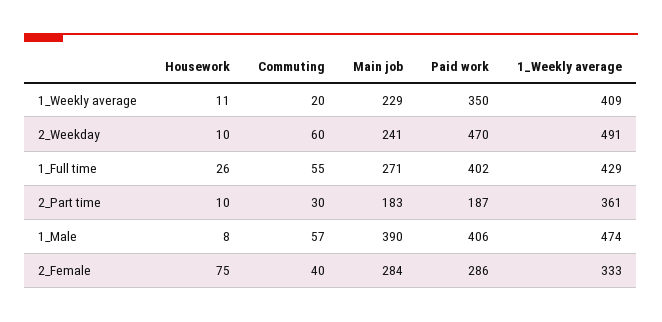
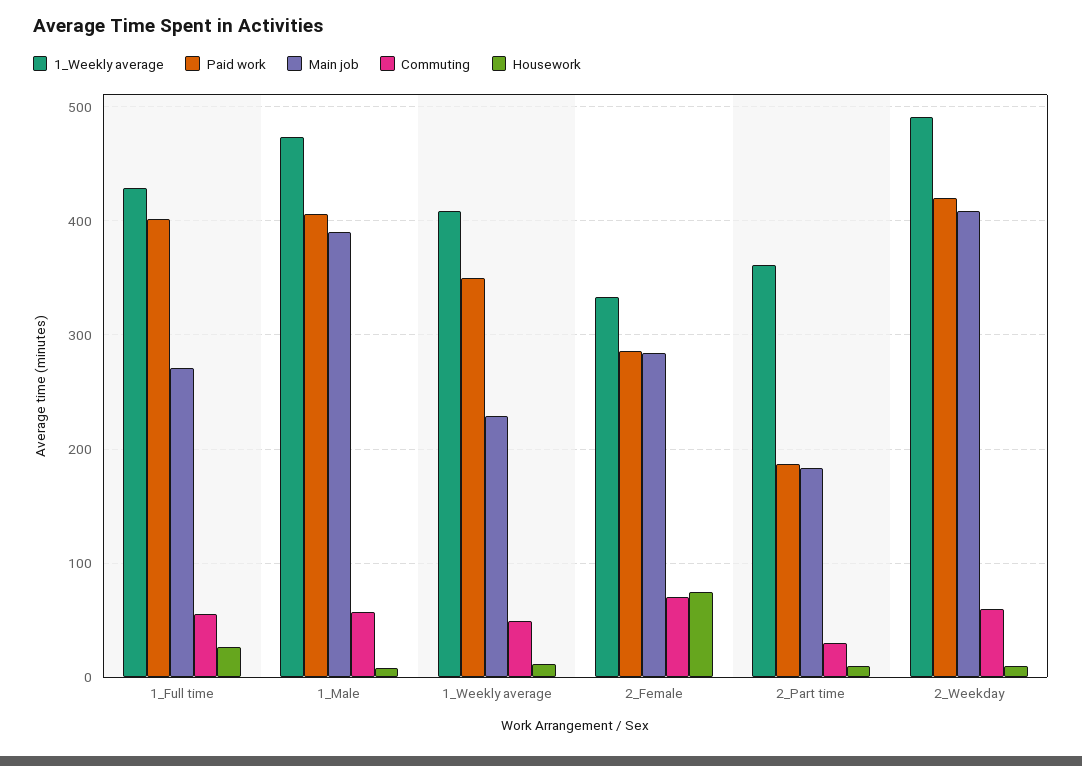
  {
    "Housework": {
      "1_Weekly average": 11,
      "2_Weekday": 10,
      "1_Full time": 26,
      "2_Part time": 10,
      "1_Male": 8,
      "2_Female": 75
    },
    "Commuting": {
-     "1_Weekly average": 20,
+     "1_Weekly average": 50,
      "2_Weekday": 60,
      "1_Full time": 55,
      "2_Part time": 30,
      "1_Male": 57,
-     "2_Female": 40
+     "2_Female": 70
    },
    "Main job": {
      "1_Weekly average": 229,
-     "2_Weekday": 241,
+     "2_Weekday": 410,
      "1_Full time": 271,
      "2_Part time": 183,
      "1_Male": 390,
      "2_Female": 284
    },
    "Paid work": {
      "1_Weekly average": 350,
-     "2_Weekday": 470,
+     "2_Weekday": 420,
      "1_Full time": 402,
      "2_Part time": 187,
      "1_Male": 406,
      "2_Female": 286
    },
    "1_Weekly average": {
      "1_Weekly average": 409,
      "2_Weekday": 491,
      "1_Full time": 429,
      "2_Part time": 361,
      "1_Male": 474,
      "2_Female": 333
    }
  }

